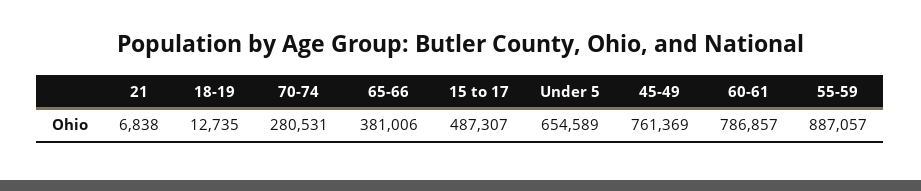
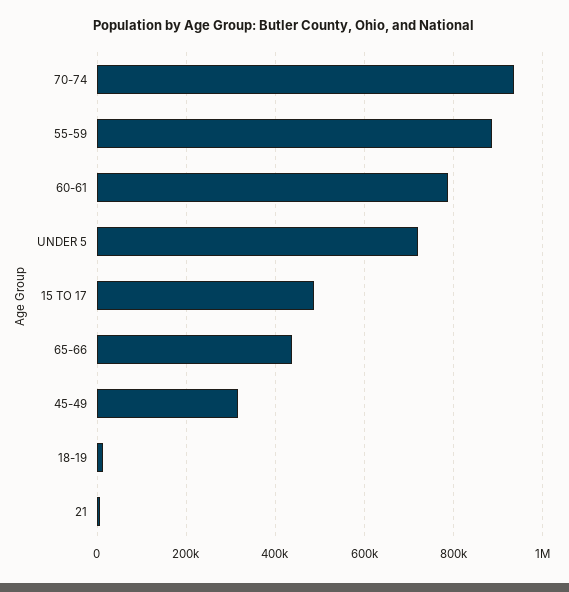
  {
    "21": 6838,
    "18-19": 12735,
-   "70-74": 280531,
+   "70-74": 940000,
-   "65-66": 381006,
+   "65-66": 440000,
    "15 to 17": 487307,
-   "Under 5": 654589,
+   "Under 5": 720000,
-   "45-49": 761369,
+   "45-49": 320000,
    "60-61": 786857,
    "55-59": 887057
  }

